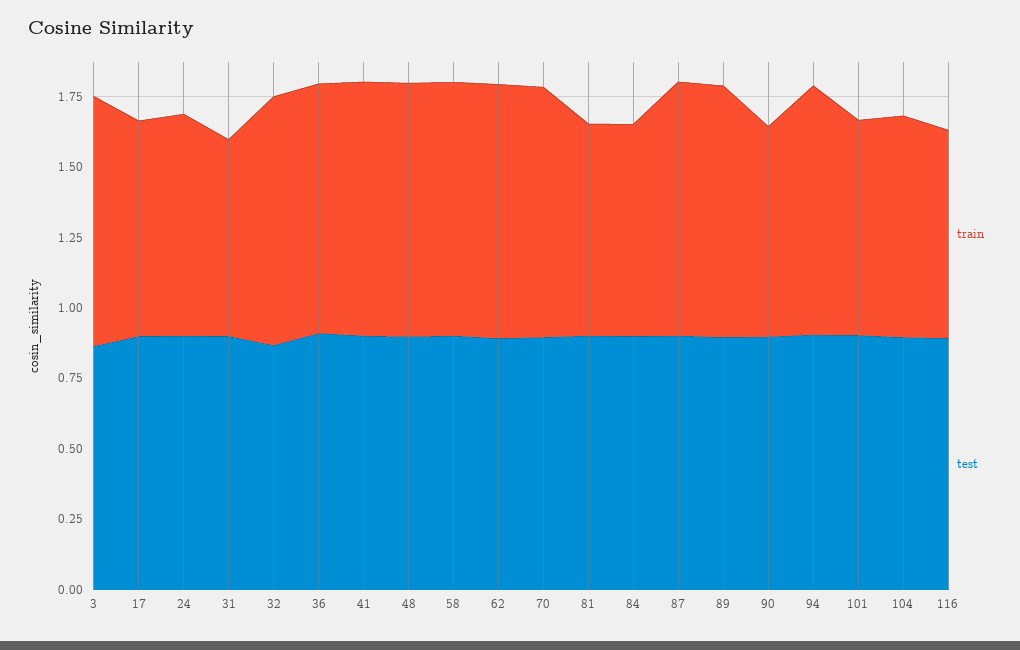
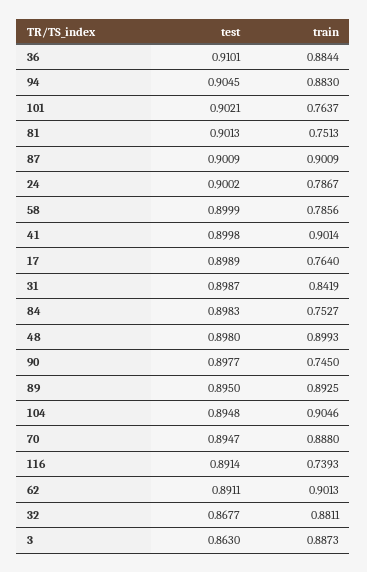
  {
    "train": {
      "3": 0.8873,
      "17": 0.764,
      "24": 0.7867,
-     "31": 0.7,
+     "31": 0.8419,
      "32": 0.8811,
      "36": 0.8844,
      "41": 0.9014,
      "48": 0.8993,
-     "58": 0.9,
+     "58": 0.7856,
      "62": 0.9013,
      "70": 0.888,
      "81": 0.7513,
      "84": 0.7527,
      "87": 0.9009,
      "89": 0.8925,
      "90": 0.745,
      "94": 0.883,
      "101": 0.7637,
-     "104": 0.8,
+     "104": 0.9046,
      "116": 0.7393
    },
    "test": {
      "3": 0.863,
      "17": 0.8989,
      "24": 0.9002,
      "31": 0.8987,
      "32": 0.8677,
      "36": 0.9101,
      "41": 0.8998,
      "48": 0.898,
      "58": 0.8999,
      "62": 0.8911,
      "70": 0.8947,
      "81": 0.9013,
      "84": 0.8983,
      "87": 0.9009,
      "89": 0.895,
      "90": 0.8977,
      "94": 0.9045,
      "101": 0.9021,
      "104": 0.8948,
      "116": 0.8914
    }
  }

